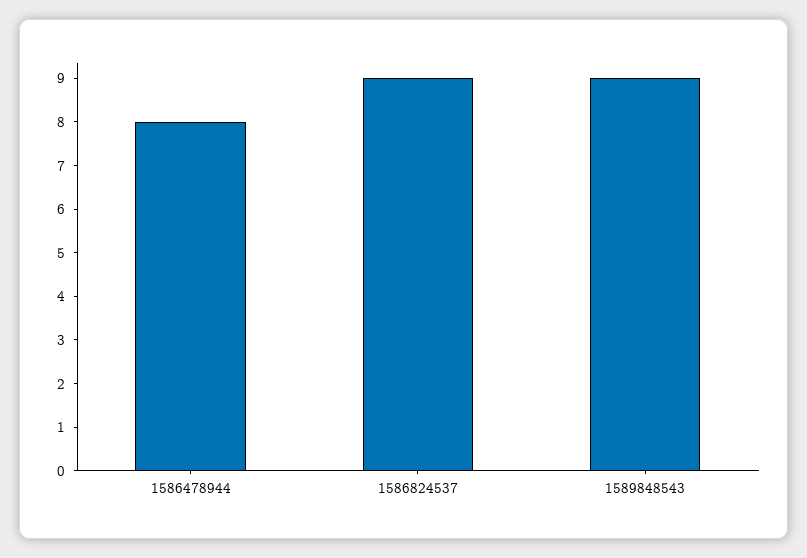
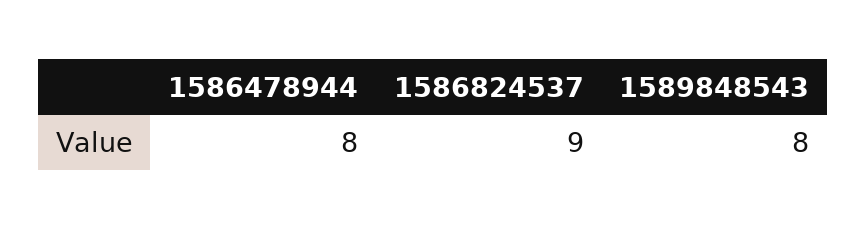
  {
    "1586478944": 8,
    "1586824537": 9,
-   "1589848543": 9
+   "1589848543": 8
  }

